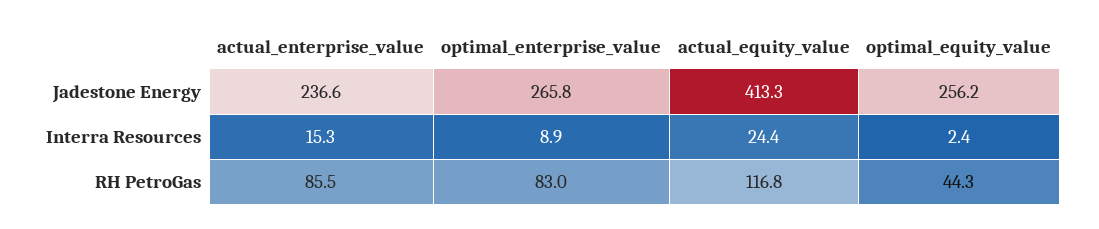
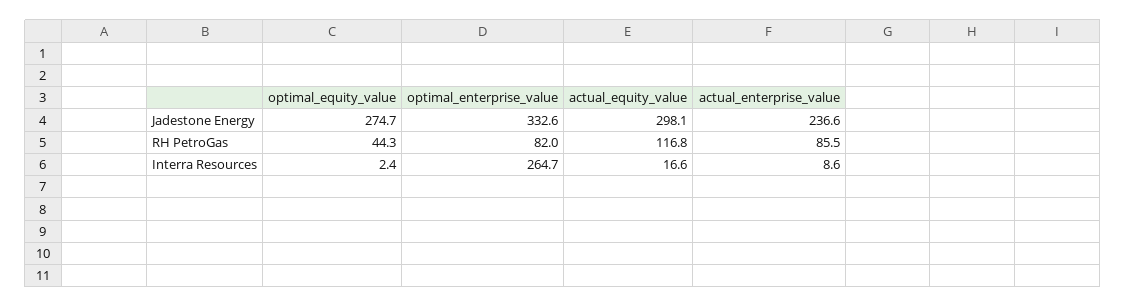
  {
    "actual_enterprise_value": {
      "Jadestone Energy": 236.6,
-     "Interra Resources": 15.3,
+     "Interra Resources": 8.6,
      "RH PetroGas": 85.5
    },
    "optimal_enterprise_value": {
-     "Jadestone Energy": 265.8,
+     "Jadestone Energy": 332.6,
-     "Interra Resources": 8.9,
+     "Interra Resources": 264.7,
-     "RH PetroGas": 83
+     "RH PetroGas": 82
    },
    "actual_equity_value": {
-     "Jadestone Energy": 413.3,
+     "Jadestone Energy": 298.1,
-     "Interra Resources": 24.4,
+     "Interra Resources": 16.6,
      "RH PetroGas": 116.8
    },
    "optimal_equity_value": {
-     "Jadestone Energy": 256.2,
+     "Jadestone Energy": 274.7,
      "Interra Resources": 2.4,
      "RH PetroGas": 44.3
    }
  }

